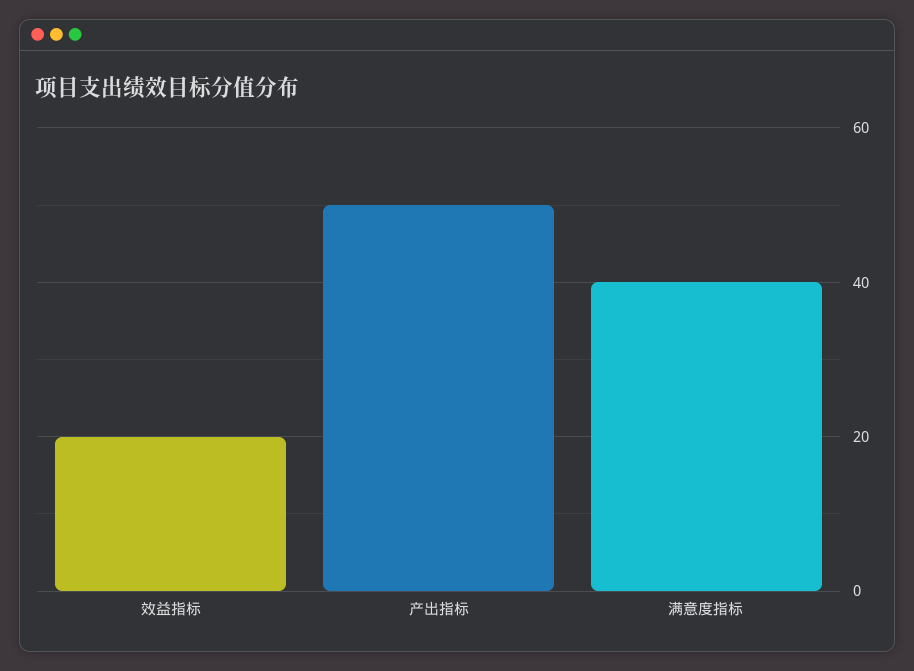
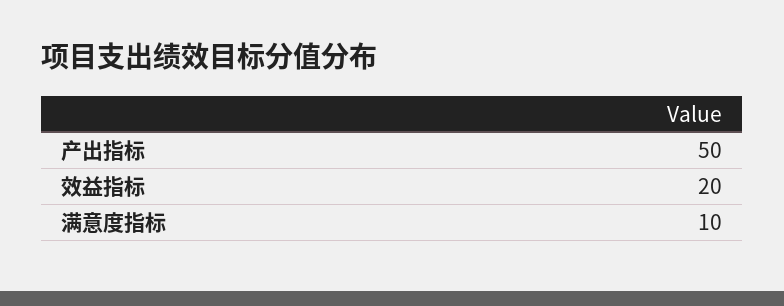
  {
    "效益指标": 20,
    "产出指标": 50,
-   "满意度指标": 40
+   "满意度指标": 10
  }

